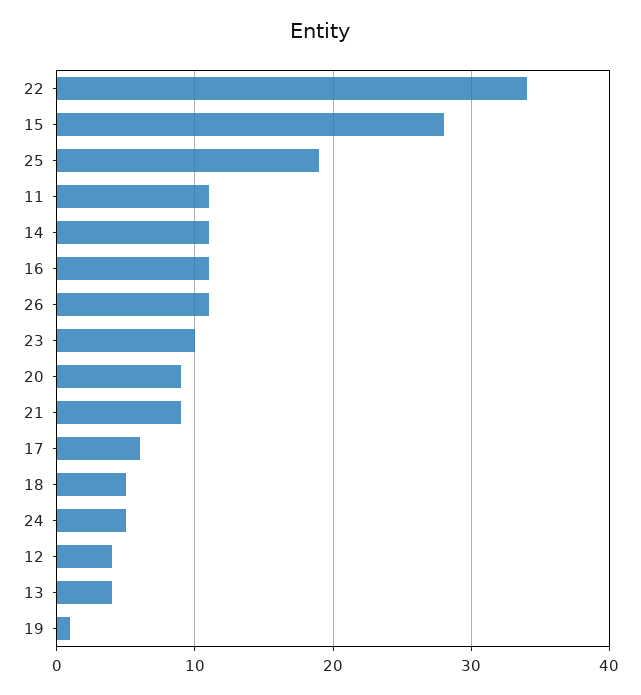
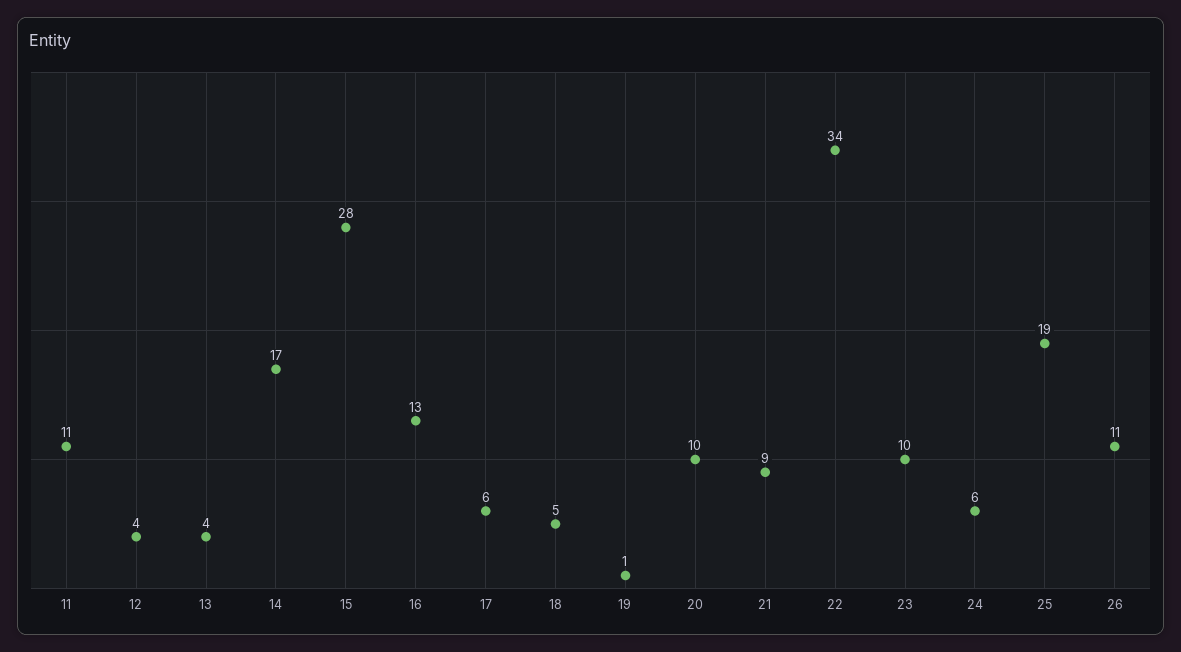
  {
    "22": 34,
    "15": 28,
    "25": 19,
    "11": 11,
-   "14": 11,
+   "14": 17,
-   "16": 11,
+   "16": 13,
    "26": 11,
    "23": 10,
-   "20": 9,
+   "20": 10,
    "21": 9,
    "17": 6,
    "18": 5,
-   "24": 5,
+   "24": 6,
    "12": 4,
    "13": 4,
    "19": 1
  }

